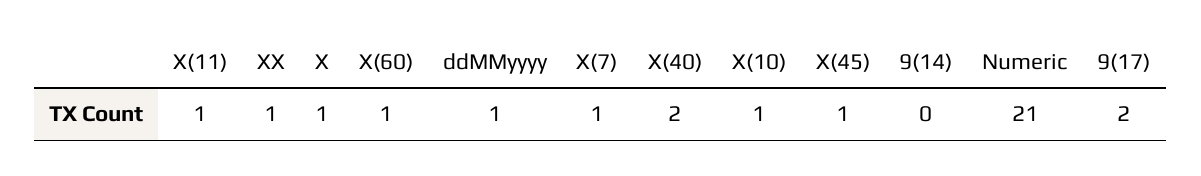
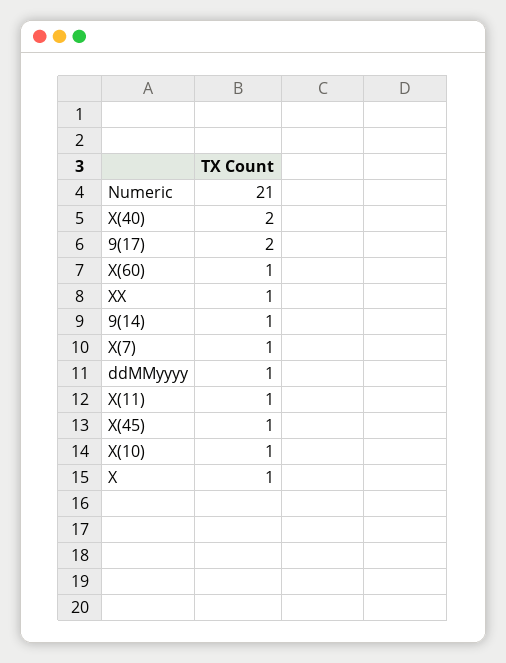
  {
    "X(11)": 1,
    "XX": 1,
    "X": 1,
    "X(60)": 1,
    "ddMMyyyy": 1,
    "X(7)": 1,
    "X(40)": 2,
    "X(10)": 1,
    "X(45)": 1,
-   "9(14)": 0,
+   "9(14)": 1,
    "Numeric": 21,
    "9(17)": 2
  }

